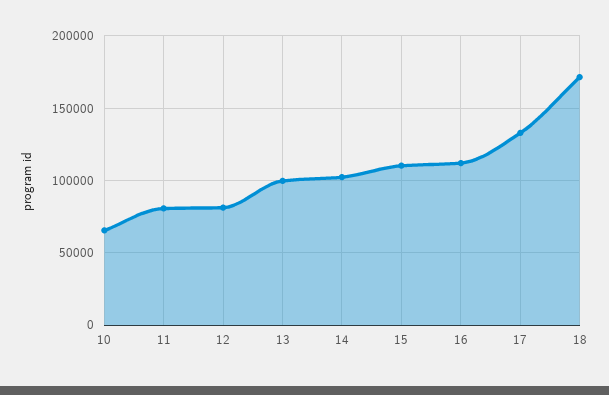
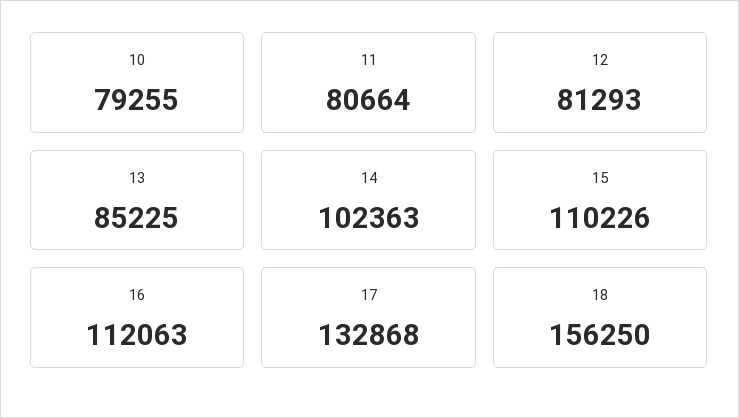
  {
-   "10": 65000,
+   "10": 79255,
    "11": 80664,
    "12": 81293,
-   "13": 100000,
+   "13": 85225,
    "14": 102363,
    "15": 110226,
    "16": 112063,
    "17": 132868,
-   "18": 170000
+   "18": 156250
  }

